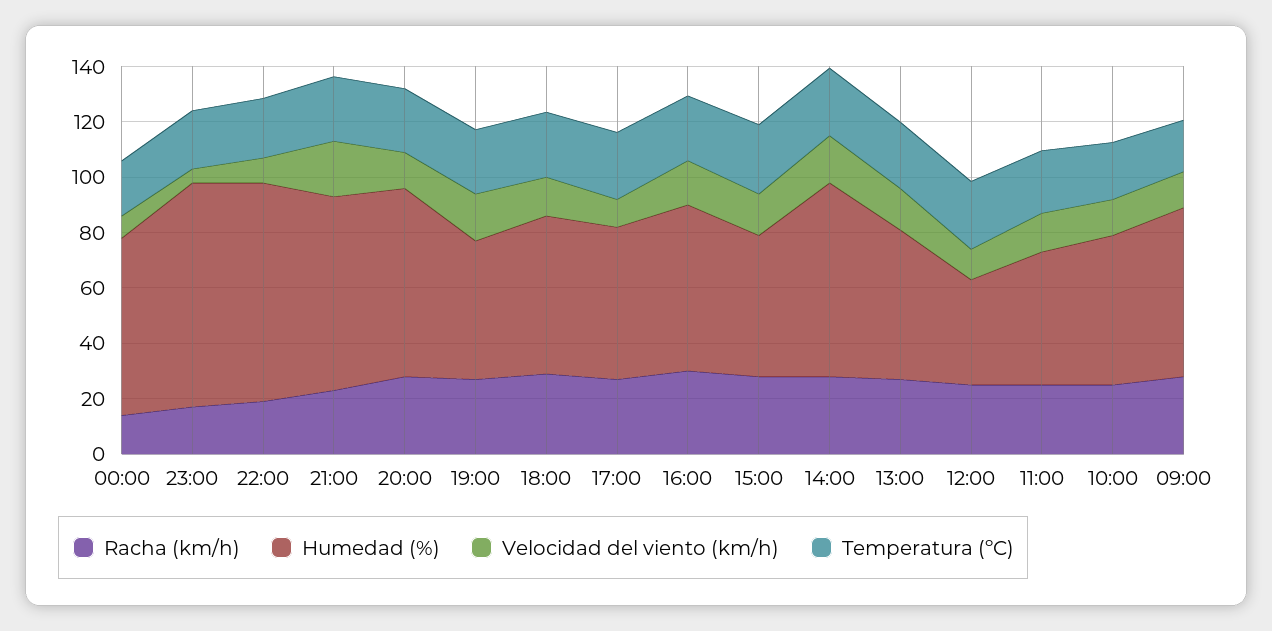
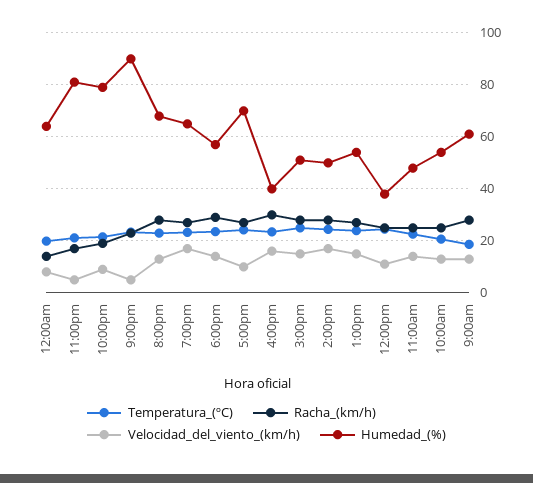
  {
    "Racha (km/h)": {
      "00:00": 15,
      "23:00": 17.5,
      "22:00": 20,
      "21:00": 22.5,
      "20:00": 27.5,
      "19:00": 27.5,
      "18:00": 30,
      "17:00": 27.5,
      "16:00": 30,
      "15:00": 27.5,
      "14:00": 27.5,
      "13:00": 27.5,
      "12:00": 25,
      "11:00": 25,
      "10:00": 25,
      "09:00": 27.5
    },
    "Humedad (%)": {
      "00:00": 65,
      "23:00": 80,
      "22:00": 80,
-     "21:00": 70,
+     "21:00": 90,
      "20:00": 67.5,
-     "19:00": 50,
+     "19:00": 65,
      "18:00": 57.5,
-     "17:00": 55,
+     "17:00": 70,
-     "16:00": 60,
+     "16:00": 40,
      "15:00": 50,
-     "14:00": 70,
+     "14:00": 50,
      "13:00": 55,
      "12:00": 37.5,
      "11:00": 47.5,
      "10:00": 55,
      "09:00": 60
    },
    "Velocidad del viento (km/h)": {
      "00:00": 7.5,
      "23:00": 5,
      "22:00": 10,
-     "21:00": 20,
+     "21:00": 5,
      "20:00": 12.5,
      "19:00": 17.5,
      "18:00": 15,
      "17:00": 10,
      "16:00": 15,
      "15:00": 15,
      "14:00": 17.5,
      "13:00": 15,
      "12:00": 10,
      "11:00": 15,
      "10:00": 12.5,
      "09:00": 12.5
    },
    "Temperatura (ºC)": {
      "00:00": 20,
      "23:00": 20,
      "22:00": 22.5,
      "21:00": 22.5,
      "20:00": 22.5,
      "19:00": 22.5,
      "18:00": 22.5,
      "17:00": 25,
      "16:00": 22.5,
      "15:00": 25,
      "14:00": 25,
      "13:00": 25,
      "12:00": 25,
      "11:00": 22.5,
      "10:00": 20,
      "09:00": 17.5
    }
  }

